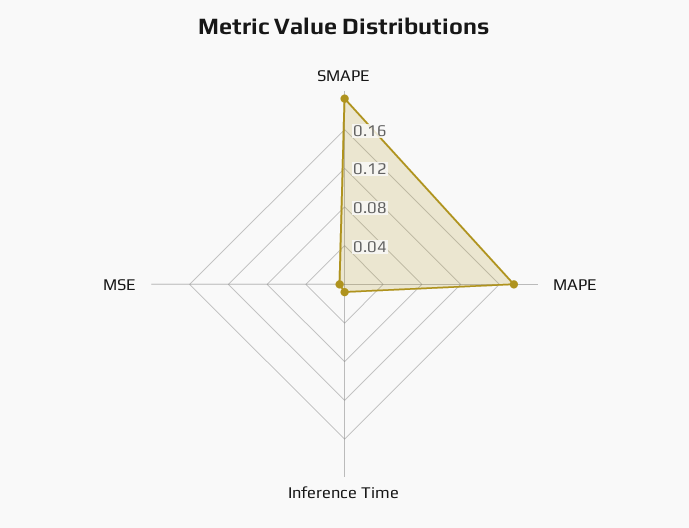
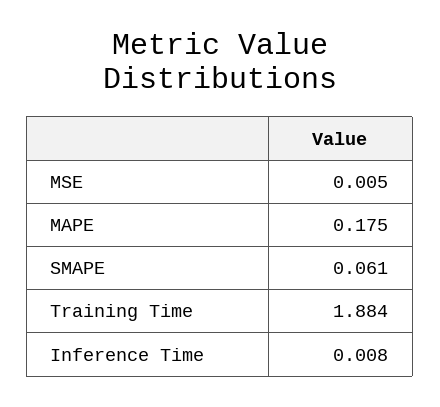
  {
-   "SMAPE": 0.19,
+   "SMAPE": 0.061,
    "MAPE": 0.175,
    "Inference Time": 0.008,
-   "MSE": 0.005
+   "MSE": 0.005,
+   "Training Time": 1.884
  }

